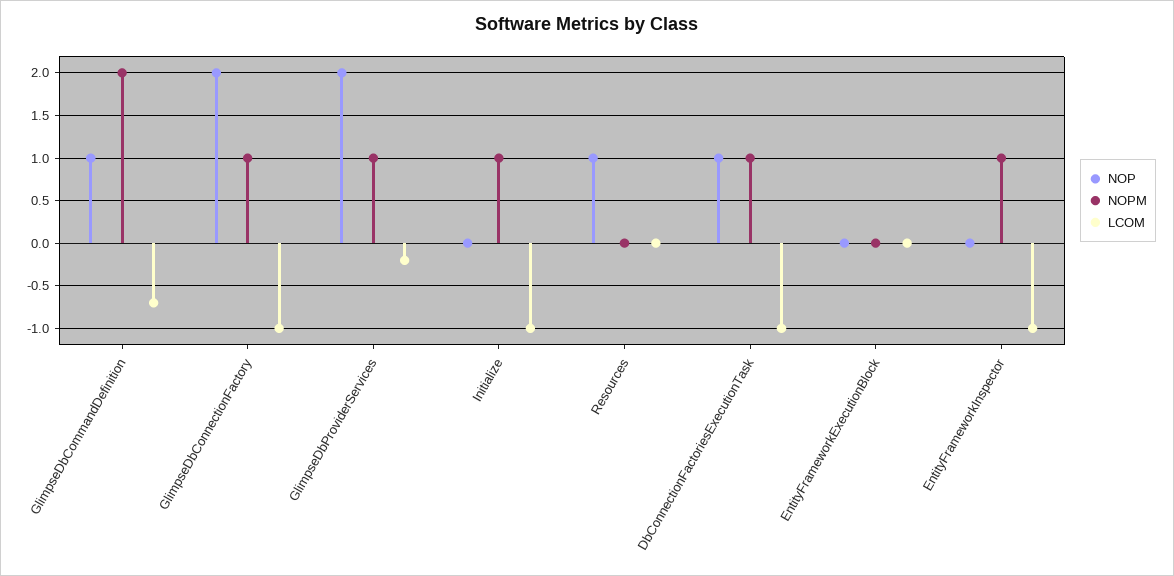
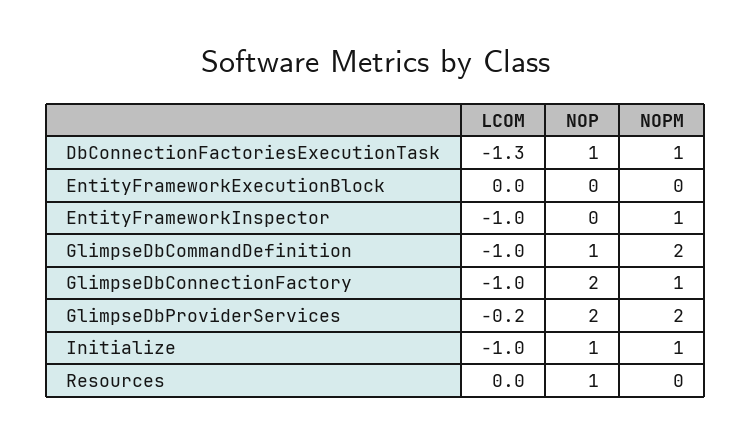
  {
    "NOP": {
      "GlimpseDbCommandDefinition": 1,
      "GlimpseDbConnectionFactory": 2,
      "GlimpseDbProviderServices": 2,
-     "Initialize": 0,
+     "Initialize": 1,
      "Resources": 1,
      "DbConnectionFactoriesExecutionTask": 1,
      "EntityFrameworkExecutionBlock": 0,
      "EntityFrameworkInspector": 0
    },
    "NOPM": {
      "GlimpseDbCommandDefinition": 2,
      "GlimpseDbConnectionFactory": 1,
-     "GlimpseDbProviderServices": 1,
+     "GlimpseDbProviderServices": 2,
      "Initialize": 1,
      "Resources": 0,
      "DbConnectionFactoriesExecutionTask": 1,
      "EntityFrameworkExecutionBlock": 0,
      "EntityFrameworkInspector": 1
    },
    "LCOM": {
-     "GlimpseDbCommandDefinition": -0.7,
+     "GlimpseDbCommandDefinition": -1,
      "GlimpseDbConnectionFactory": -1,
      "GlimpseDbProviderServices": -0.2,
      "Initialize": -1,
      "Resources": 0,
-     "DbConnectionFactoriesExecutionTask": -1,
+     "DbConnectionFactoriesExecutionTask": -1.3,
      "EntityFrameworkExecutionBlock": 0,
      "EntityFrameworkInspector": -1
    }
  }

